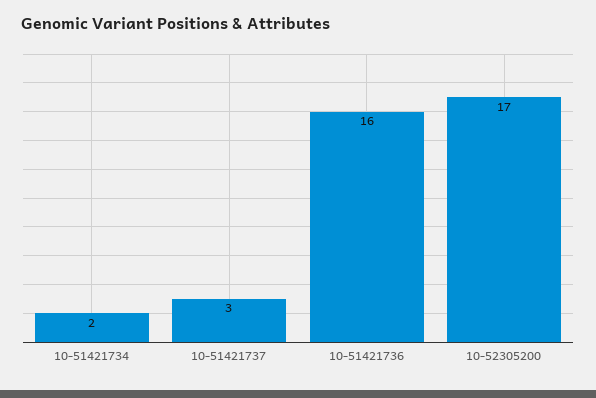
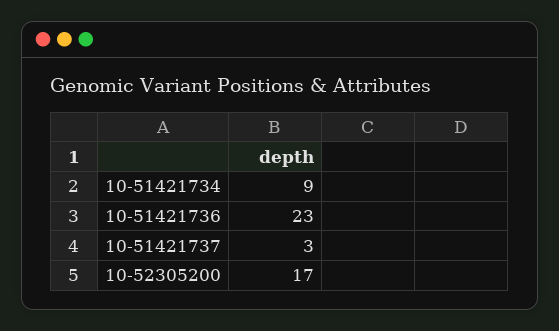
  {
-   "10-51421734": 2,
+   "10-51421734": 9,
    "10-51421737": 3,
-   "10-51421736": 16,
+   "10-51421736": 23,
    "10-52305200": 17
  }

